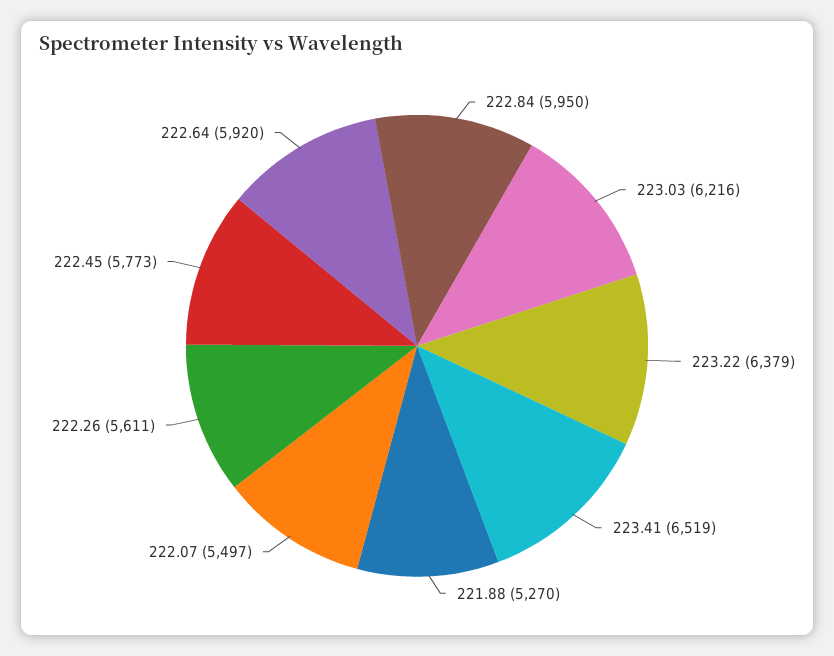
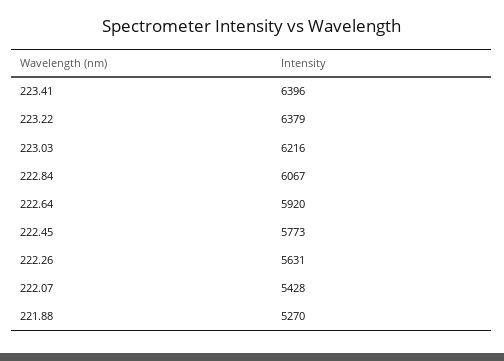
  {
-   "222.84": 5950,
+   "222.84": 6067,
    "223.03": 6216,
    "223.22": 6379,
-   "223.41": 6519,
+   "223.41": 6396,
    "221.88": 5270,
-   "222.07": 5497,
+   "222.07": 5428,
-   "222.26": 5611,
+   "222.26": 5631,
    "222.45": 5773,
    "222.64": 5920
  }

